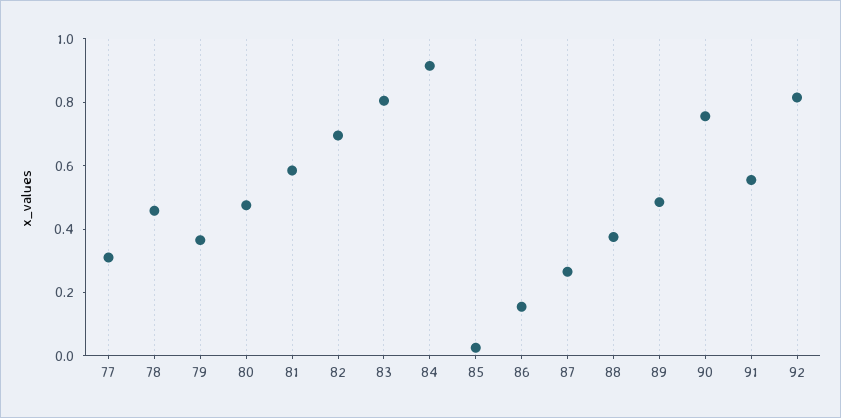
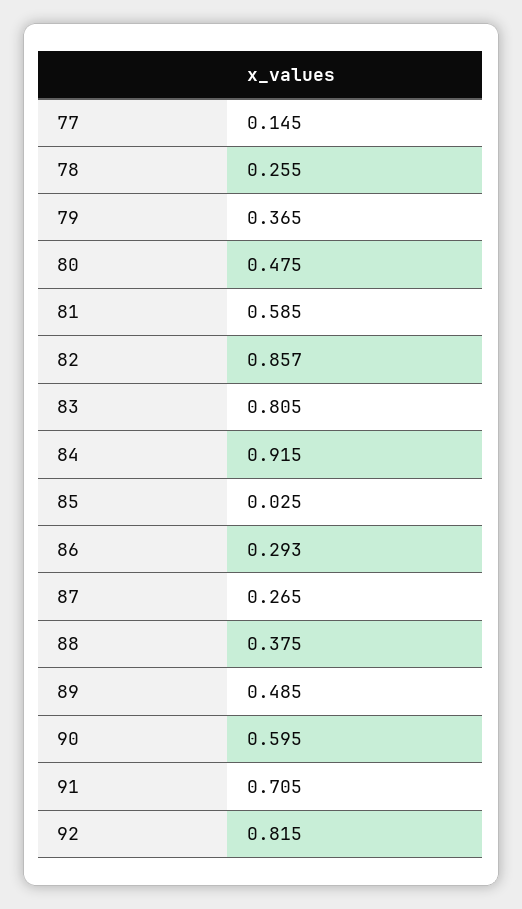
  {
-   "77": 0.3,
+   "77": 0.145,
-   "78": 0.45,
+   "78": 0.255,
    "79": 0.365,
    "80": 0.475,
    "81": 0.585,
-   "82": 0.7,
+   "82": 0.857,
    "83": 0.805,
    "84": 0.915,
    "85": 0.025,
-   "86": 0.15,
+   "86": 0.293,
    "87": 0.265,
    "88": 0.375,
    "89": 0.485,
-   "90": 0.75,
+   "90": 0.595,
-   "91": 0.55,
+   "91": 0.705,
    "92": 0.815
  }

